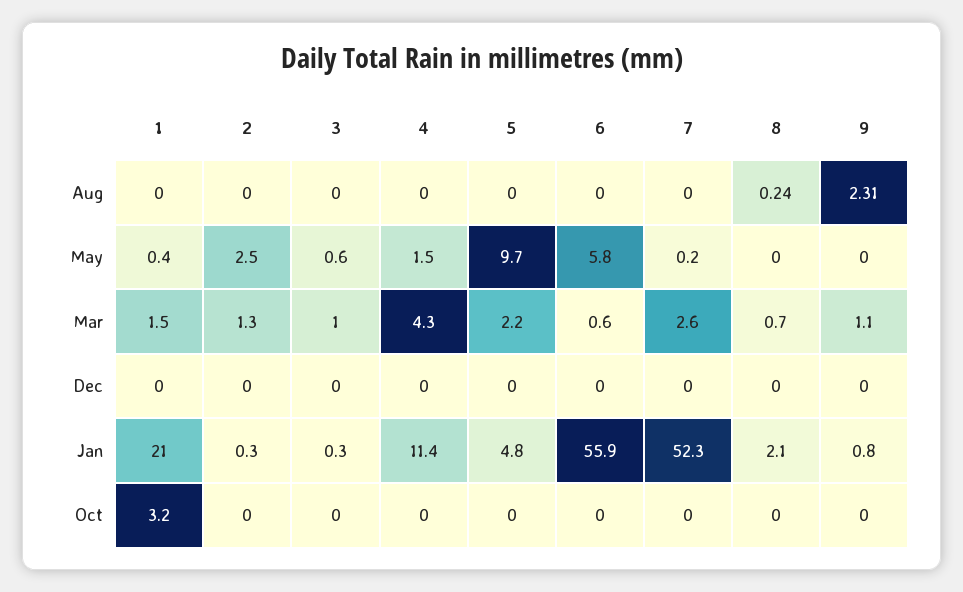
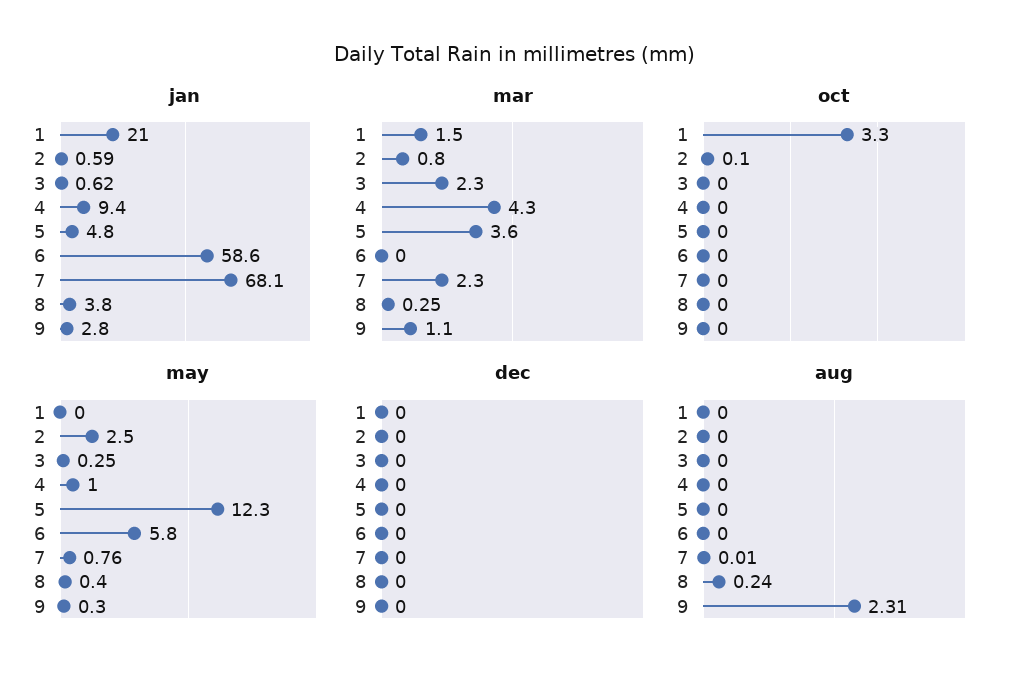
  {
    "Aug": {
      "1": 0,
      "2": 0,
      "3": 0,
      "4": 0,
      "5": 0,
      "6": 0,
-     "7": 0,
+     "7": 0.01,
      "8": 0.24,
      "9": 2.31
    },
    "May": {
-     "1": 0.4,
+     "1": 0,
      "2": 2.5,
-     "3": 0.6,
+     "3": 0.25,
-     "4": 1.5,
+     "4": 1,
-     "5": 9.7,
+     "5": 12.3,
      "6": 5.8,
-     "7": 0.2,
+     "7": 0.76,
-     "8": 0,
+     "8": 0.4,
-     "9": 0
+     "9": 0.3
    },
    "Mar": {
      "1": 1.5,
-     "2": 1.3,
+     "2": 0.8,
-     "3": 1,
+     "3": 2.3,
      "4": 4.3,
-     "5": 2.2,
+     "5": 3.6,
-     "6": 0.6,
+     "6": 0,
-     "7": 2.6,
+     "7": 2.3,
-     "8": 0.7,
+     "8": 0.25,
      "9": 1.1
    },
    "Dec": {
      "1": 0,
      "2": 0,
      "3": 0,
      "4": 0,
      "5": 0,
      "6": 0,
      "7": 0,
      "8": 0,
      "9": 0
    },
    "Jan": {
      "1": 21,
-     "2": 0.3,
+     "2": 0.59,
-     "3": 0.3,
+     "3": 0.62,
-     "4": 11.4,
+     "4": 9.4,
      "5": 4.8,
-     "6": 55.9,
+     "6": 58.6,
-     "7": 52.3,
+     "7": 68.1,
-     "8": 2.1,
+     "8": 3.8,
-     "9": 0.8
+     "9": 2.8
    },
    "Oct": {
-     "1": 3.2,
+     "1": 3.3,
-     "2": 0,
+     "2": 0.1,
      "3": 0,
      "4": 0,
      "5": 0,
      "6": 0,
      "7": 0,
      "8": 0,
      "9": 0
    }
  }

